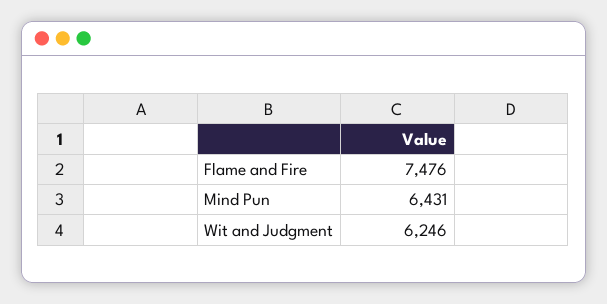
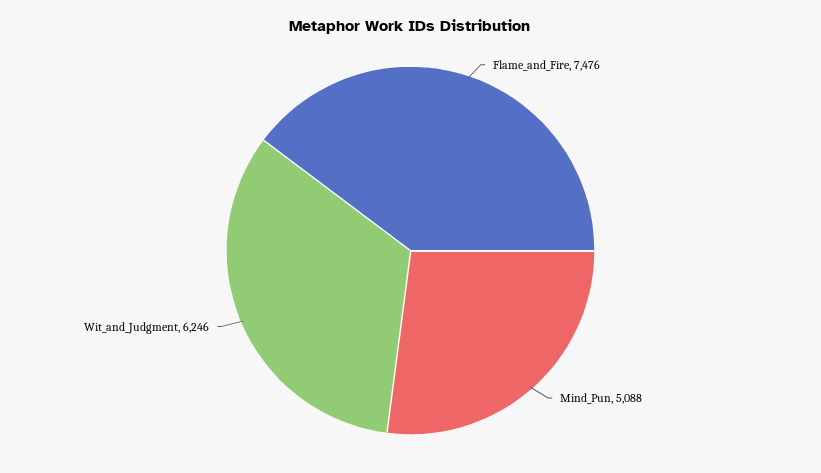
  {
    "Flame and Fire": 7476,
-   "Mind Pun": 6431,
+   "Mind Pun": 5088,
    "Wit and Judgment": 6246
  }

